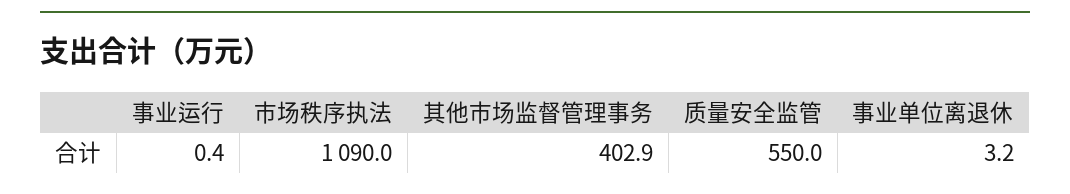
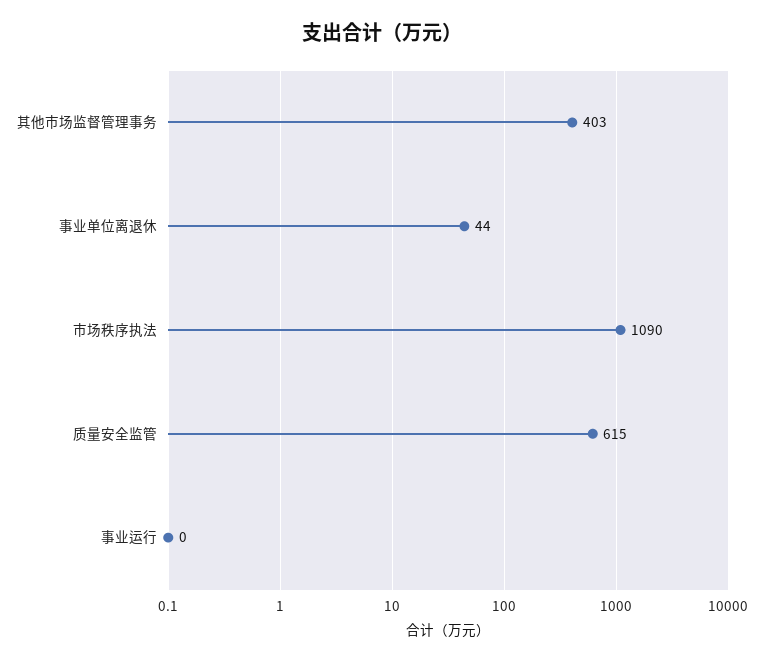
  {
    "事业运行": 0.4,
    "市场秩序执法": 1090,
    "其他市场监督管理事务": 402.9,
-   "质量安全监管": 550,
+   "质量安全监管": 615,
-   "事业单位离退休": 3.2
+   "事业单位离退休": 44
  }

